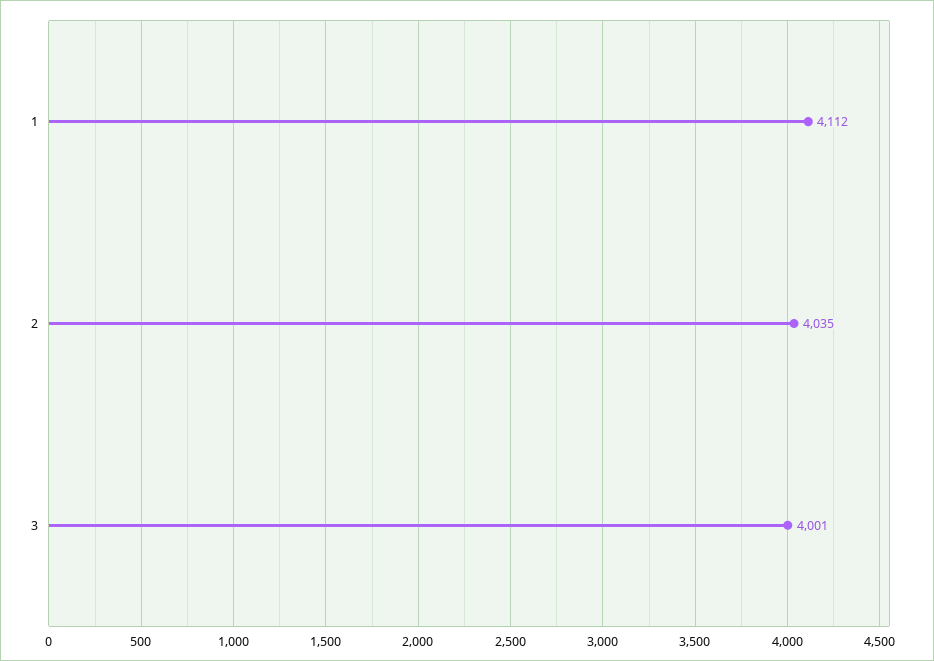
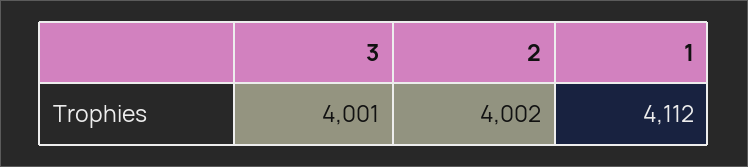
  {
    "1": 4112,
-   "2": 4035,
+   "2": 4002,
    "3": 4001
  }

